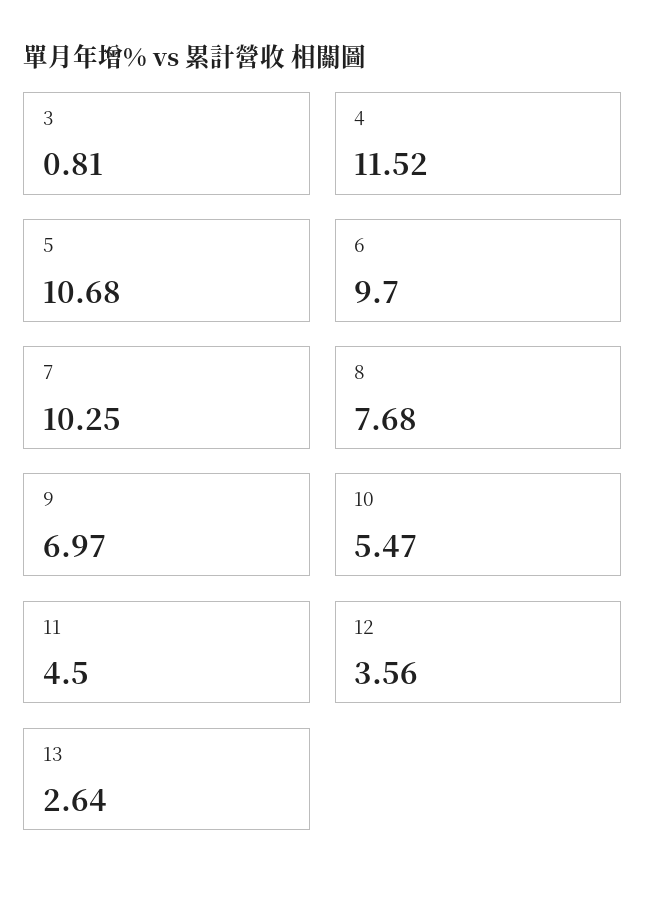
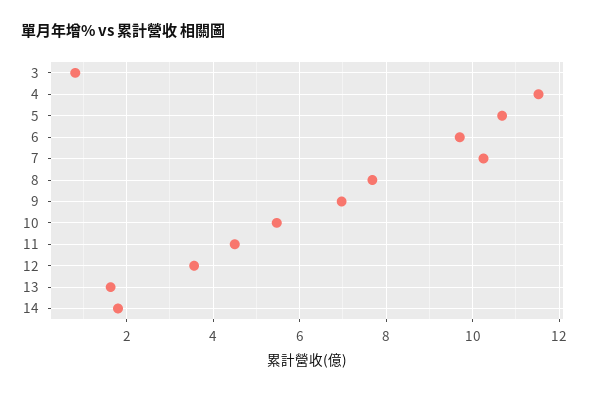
  {
    "3": 0.81,
    "4": 11.52,
    "5": 10.68,
    "6": 9.7,
    "7": 10.25,
    "8": 7.68,
    "9": 6.97,
    "10": 5.47,
    "11": 4.5,
    "12": 3.56,
-   "13": 2.64
+   "13": 1.6,
+   "14": 1.8
  }

